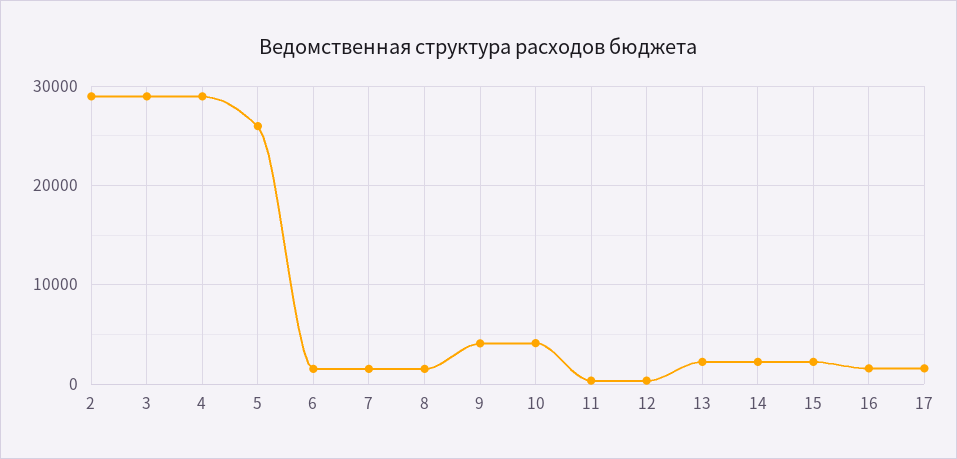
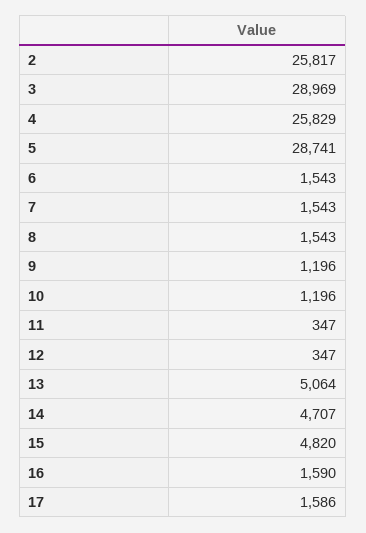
  {
-   "2": 29000,
+   "2": 25817,
    "3": 28969,
-   "4": 29000,
+   "4": 25829,
-   "5": 26000,
+   "5": 28741,
    "6": 1543,
    "7": 1543,
    "8": 1543,
-   "9": 4000,
+   "9": 1196,
-   "10": 4000,
+   "10": 1196,
    "11": 347,
    "12": 347,
-   "13": 2000,
+   "13": 5064,
-   "14": 2000,
+   "14": 4707,
-   "15": 2000,
+   "15": 4820,
    "16": 1590,
    "17": 1586
  }

